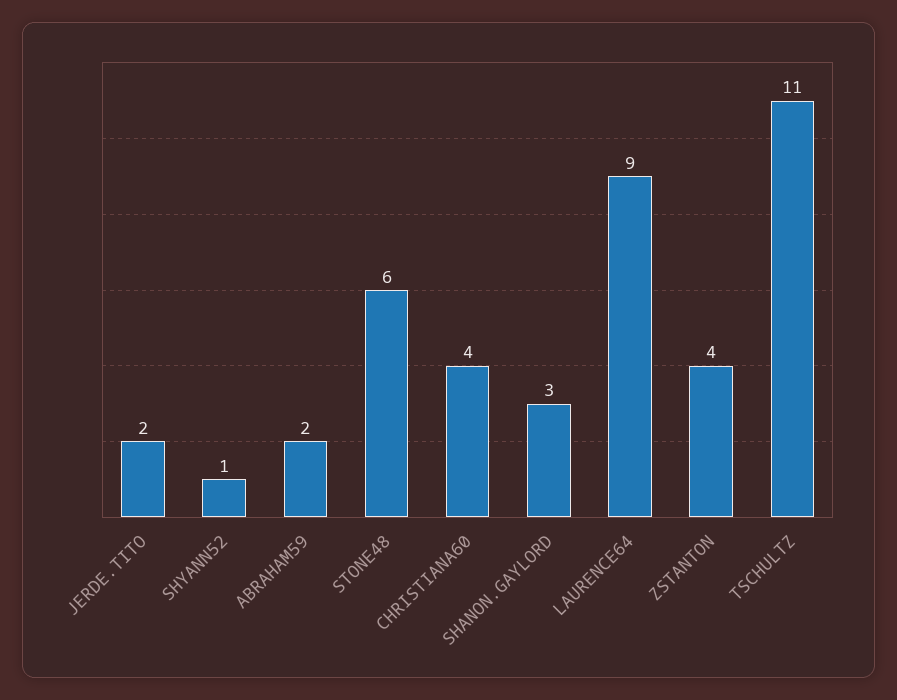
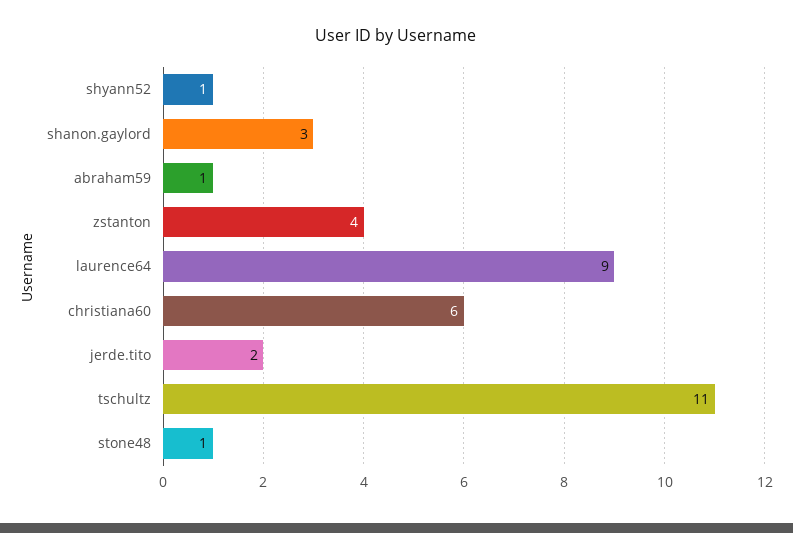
  {
    "JERDE.TITO": 2,
    "SHYANN52": 1,
-   "ABRAHAM59": 2,
+   "ABRAHAM59": 1,
-   "STONE48": 6,
+   "STONE48": 1,
-   "CHRISTIANA60": 4,
+   "CHRISTIANA60": 6,
    "SHANON.GAYLORD": 3,
    "LAURENCE64": 9,
    "ZSTANTON": 4,
    "TSCHULTZ": 11
  }

